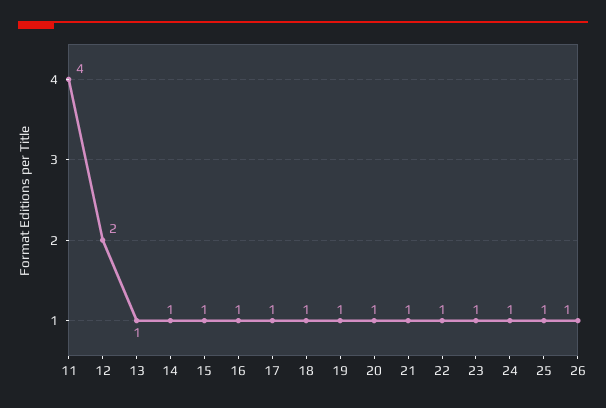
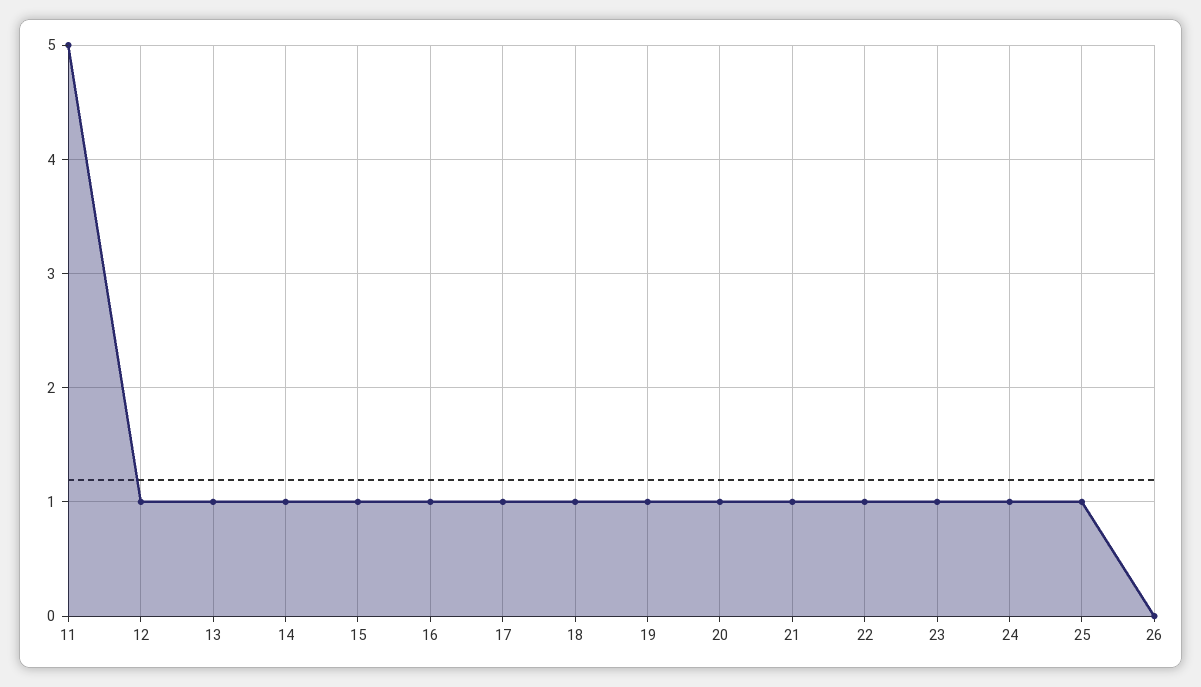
  {
-   "11": 4,
+   "11": 5,
-   "12": 2,
+   "12": 1,
    "13": 1,
    "14": 1,
    "15": 1,
    "16": 1,
    "17": 1,
    "18": 1,
    "19": 1,
    "20": 1,
    "21": 1,
    "22": 1,
    "23": 1,
    "24": 1,
    "25": 1,
-   "26": 1
+   "26": 0
  }

